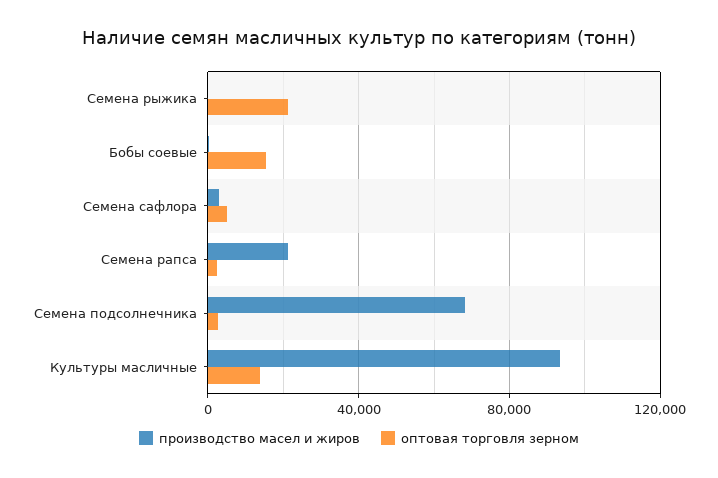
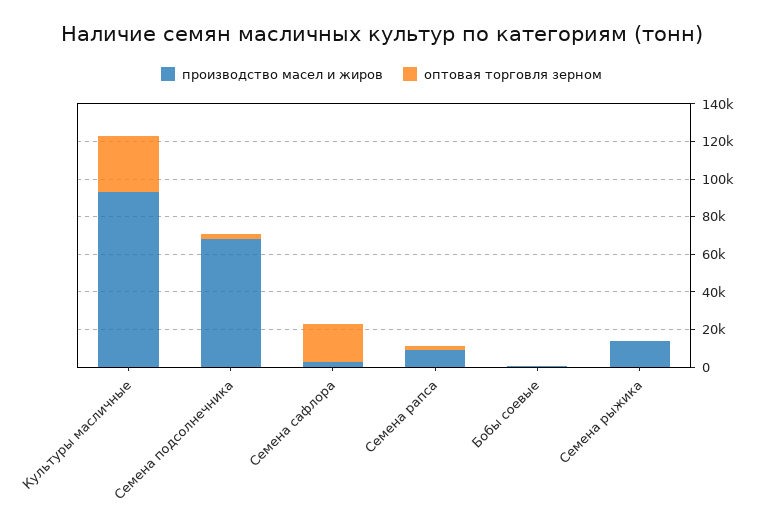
  {
    "производство масел и жиров": {
-     "Семена рыжика": 0,
+     "Семена рыжика": 15000,
      "Бобы соевые": 0,
      "Семена сафлора": 5000,
-     "Семена рапса": 20000,
+     "Семена рапса": 10000,
      "Семена подсолнечника": 70000,
      "Культуры масличные": 95000
    },
    "оптовая торговля зерном": {
-     "Семена рыжика": 20000,
+     "Семена рыжика": 0,
-     "Бобы соевые": 15000,
+     "Бобы соевые": 0,
-     "Семена сафлора": 5000,
+     "Семена сафлора": 20000,
      "Семена рапса": 0,
      "Семена подсолнечника": 5000,
-     "Культуры масличные": 15000
+     "Культуры масличные": 30000
    }
  }

